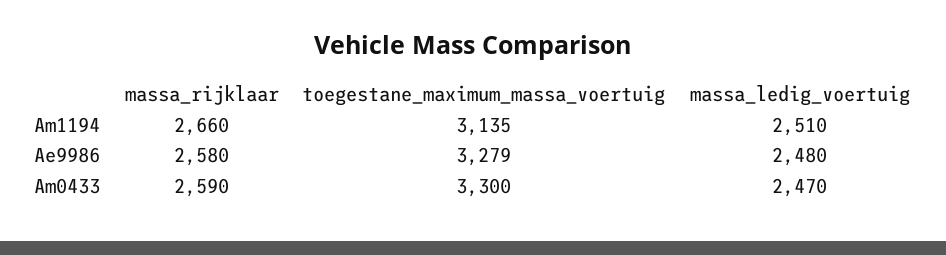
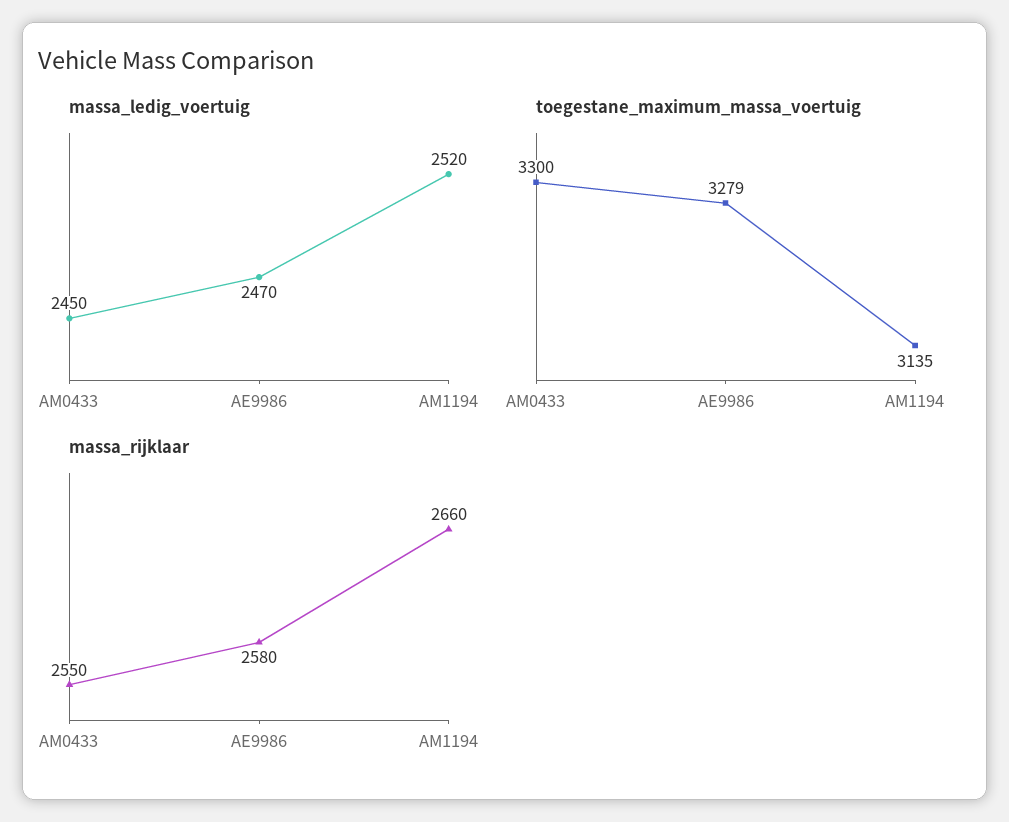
  {
    "massa_rijklaar": {
      "Am1194": 2660,
      "Ae9986": 2580,
-     "Am0433": 2590
+     "Am0433": 2550
    },
    "toegestane_maximum_massa_voertuig": {
      "Am1194": 3135,
      "Ae9986": 3279,
      "Am0433": 3300
    },
    "massa_ledig_voertuig": {
-     "Am1194": 2510,
+     "Am1194": 2520,
-     "Ae9986": 2480,
+     "Ae9986": 2470,
-     "Am0433": 2470
+     "Am0433": 2450
    }
  }

